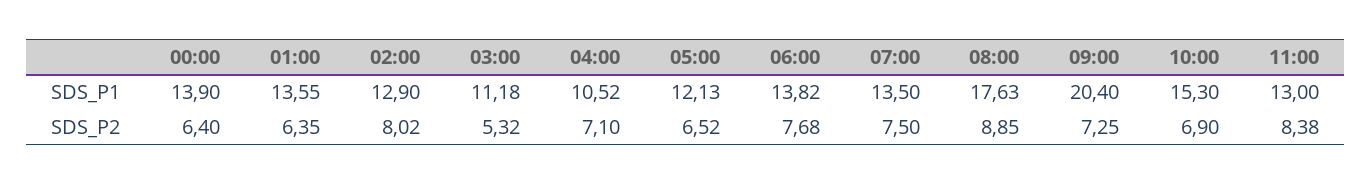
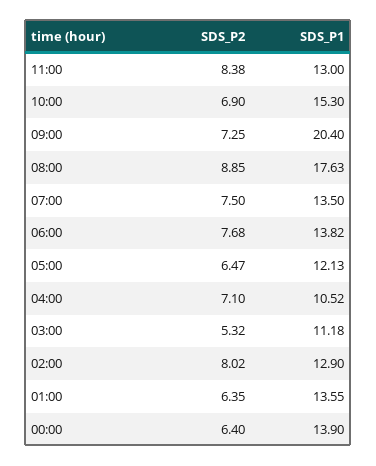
  {
    "00:00": {
      "SDS_P1": 13.9,
      "SDS_P2": 6.4
    },
    "01:00": {
      "SDS_P1": 13.55,
      "SDS_P2": 6.35
    },
    "02:00": {
      "SDS_P1": 12.9,
      "SDS_P2": 8.02
    },
    "03:00": {
      "SDS_P1": 11.18,
      "SDS_P2": 5.32
    },
    "04:00": {
      "SDS_P1": 10.52,
      "SDS_P2": 7.1
    },
    "05:00": {
      "SDS_P1": 12.13,
-     "SDS_P2": 6.52
+     "SDS_P2": 6.47
    },
    "06:00": {
      "SDS_P1": 13.82,
      "SDS_P2": 7.68
    },
    "07:00": {
      "SDS_P1": 13.5,
      "SDS_P2": 7.5
    },
    "08:00": {
      "SDS_P1": 17.63,
      "SDS_P2": 8.85
    },
    "09:00": {
      "SDS_P1": 20.4,
      "SDS_P2": 7.25
    },
    "10:00": {
      "SDS_P1": 15.3,
      "SDS_P2": 6.9
    },
    "11:00": {
      "SDS_P1": 13,
      "SDS_P2": 8.38
    }
  }

